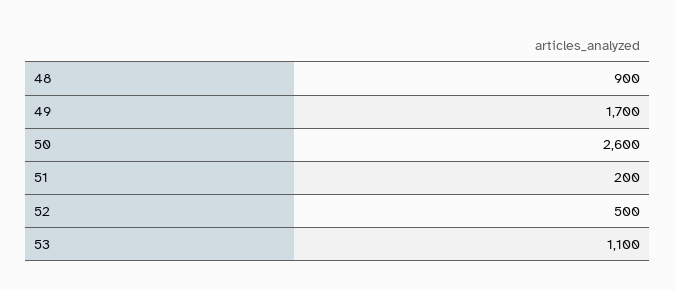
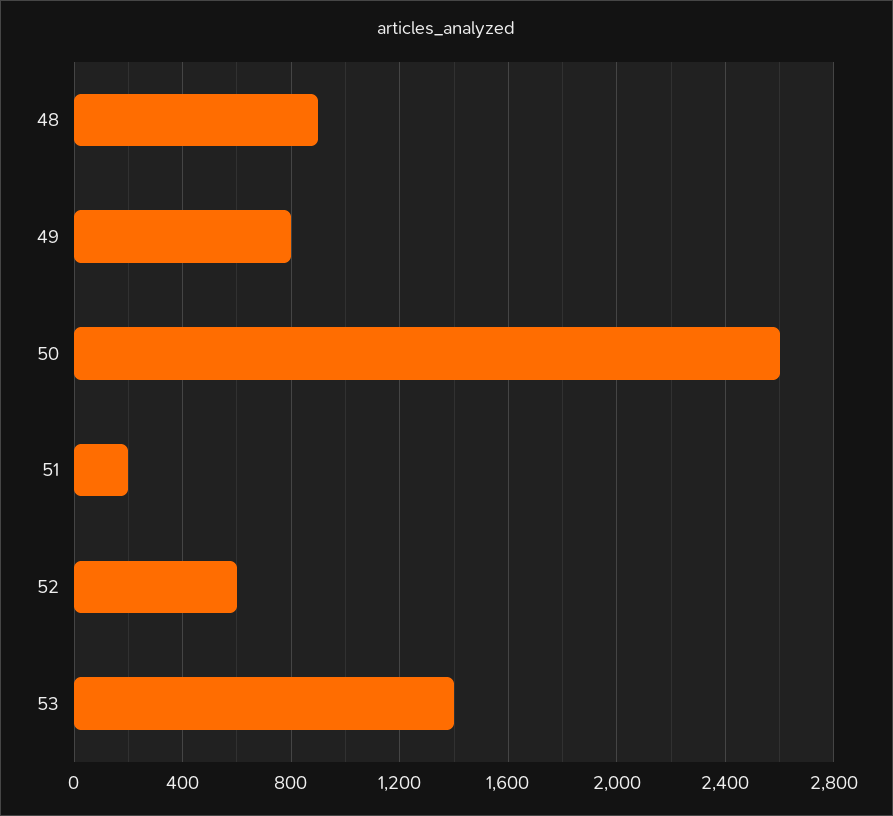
  {
    "48": 900,
-   "49": 1700,
+   "49": 800,
    "50": 2600,
    "51": 200,
-   "52": 500,
+   "52": 600,
-   "53": 1100
+   "53": 1400
  }

